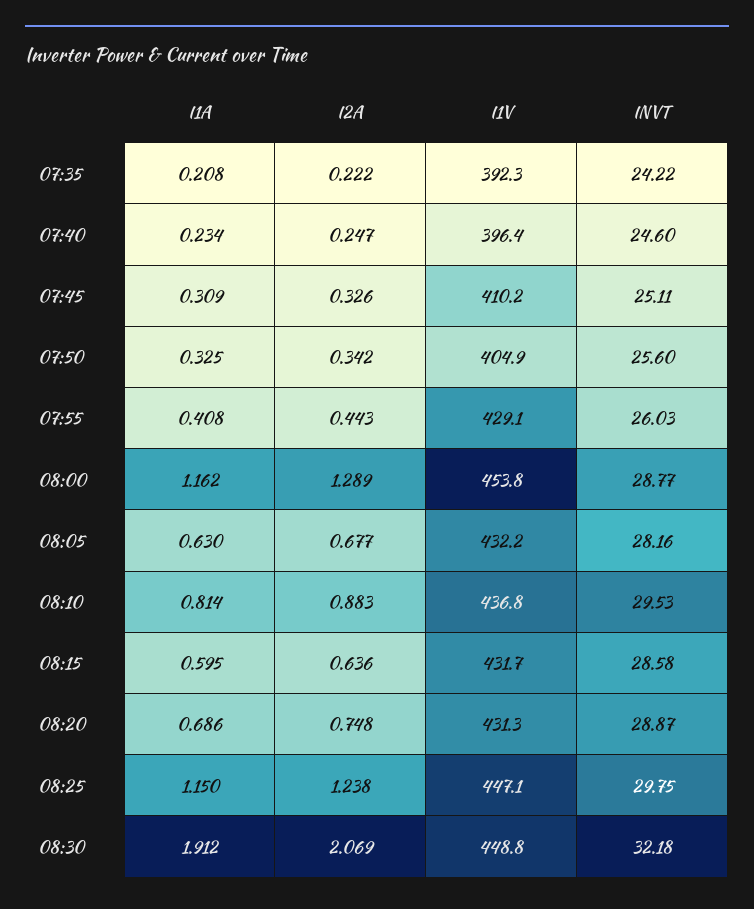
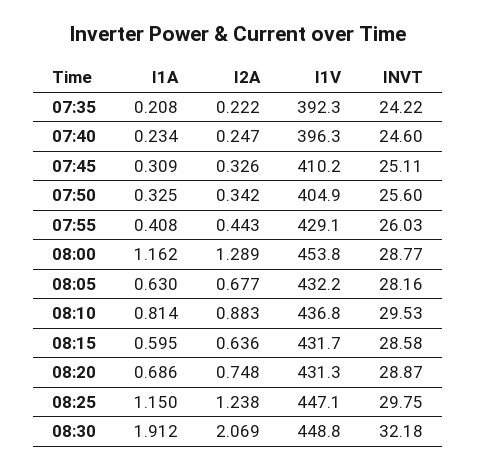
  {
    "I1A": {
      "07:35": 0.208,
      "07:40": 0.234,
      "07:45": 0.309,
      "07:50": 0.325,
      "07:55": 0.408,
      "08:00": 1.162,
      "08:05": 0.63,
      "08:10": 0.814,
      "08:15": 0.595,
      "08:20": 0.686,
      "08:25": 1.15,
      "08:30": 1.912
    },
    "I2A": {
      "07:35": 0.222,
      "07:40": 0.247,
      "07:45": 0.326,
      "07:50": 0.342,
      "07:55": 0.443,
      "08:00": 1.289,
      "08:05": 0.677,
      "08:10": 0.883,
      "08:15": 0.636,
      "08:20": 0.748,
      "08:25": 1.238,
      "08:30": 2.069
    },
    "I1V": {
      "07:35": 392.3,
-     "07:40": 396.4,
+     "07:40": 396.3,
      "07:45": 410.2,
      "07:50": 404.9,
      "07:55": 429.1,
      "08:00": 453.8,
      "08:05": 432.2,
      "08:10": 436.8,
      "08:15": 431.7,
      "08:20": 431.3,
      "08:25": 447.1,
      "08:30": 448.8
    },
    "INVT": {
      "07:35": 24.22,
      "07:40": 24.6,
      "07:45": 25.11,
      "07:50": 25.6,
      "07:55": 26.03,
      "08:00": 28.77,
      "08:05": 28.16,
      "08:10": 29.53,
      "08:15": 28.58,
      "08:20": 28.87,
      "08:25": 29.75,
      "08:30": 32.18
    }
  }

